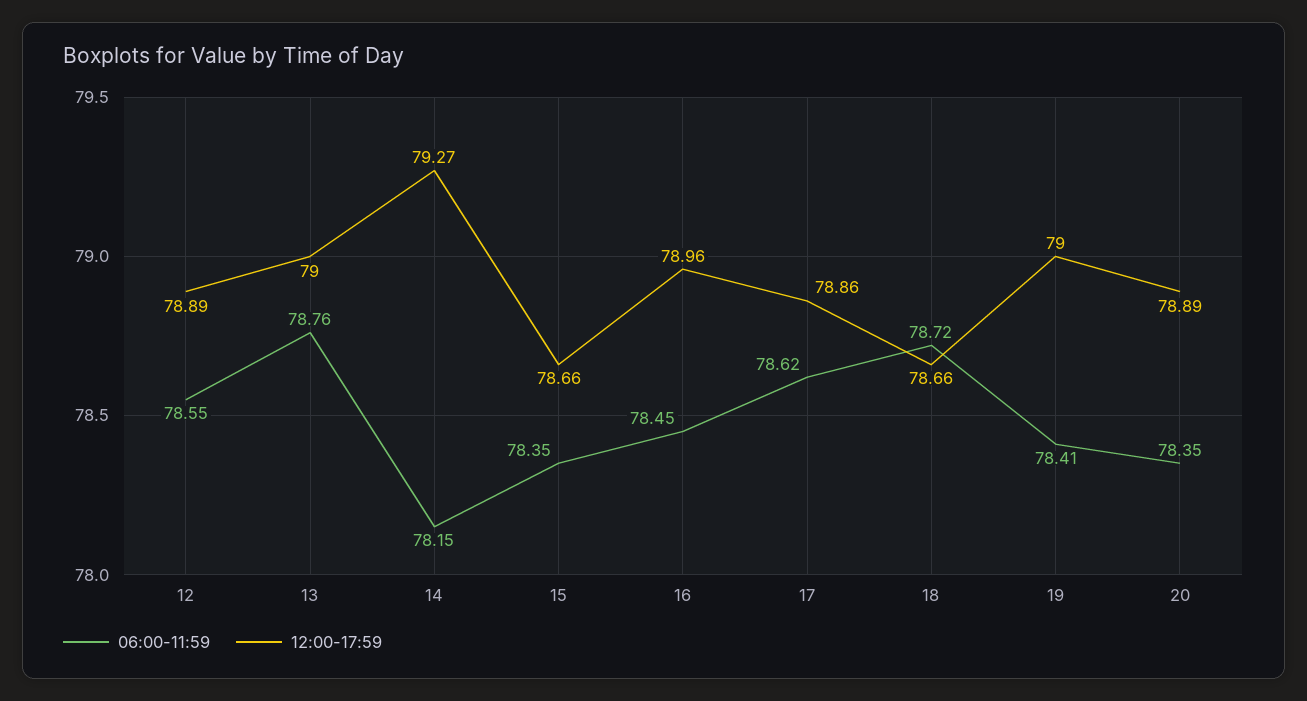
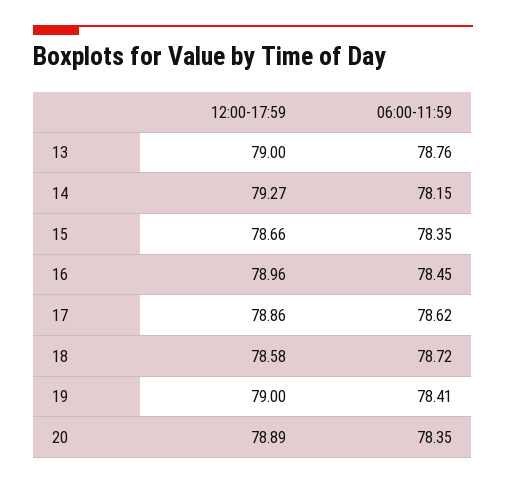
  {
    "06:00-11:59": {
-     "12": 78.55,
      "13": 78.76,
      "14": 78.15,
      "15": 78.35,
      "16": 78.45,
      "17": 78.62,
      "18": 78.72,
      "19": 78.41,
      "20": 78.35
    },
    "12:00-17:59": {
-     "12": 78.89,
      "13": 79,
      "14": 79.27,
      "15": 78.66,
      "16": 78.96,
      "17": 78.86,
-     "18": 78.66,
+     "18": 78.58,
      "19": 79,
      "20": 78.89
    }
  }

